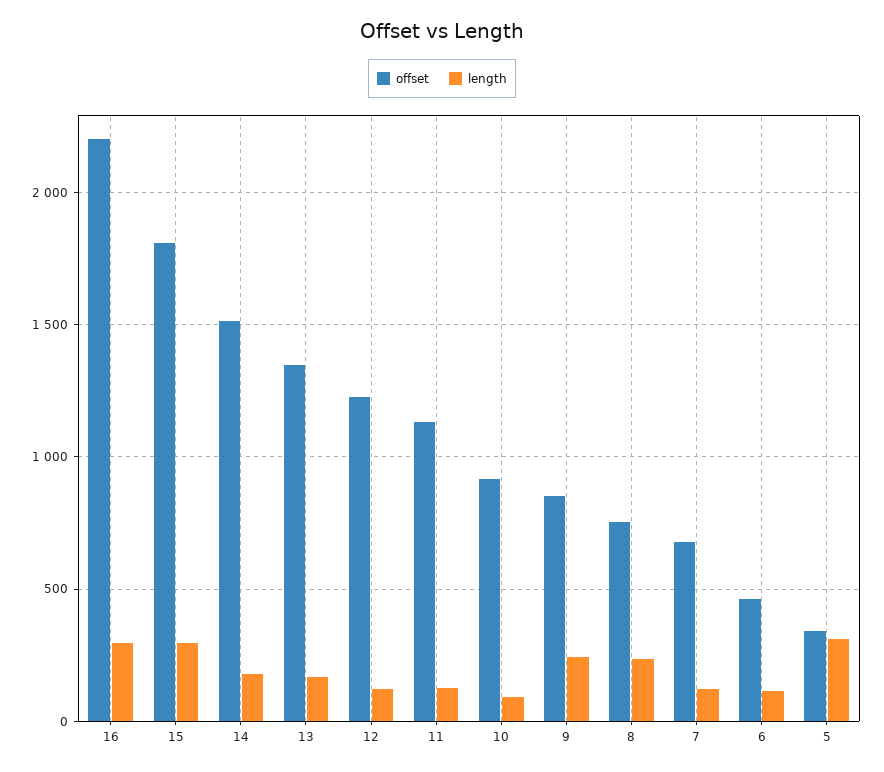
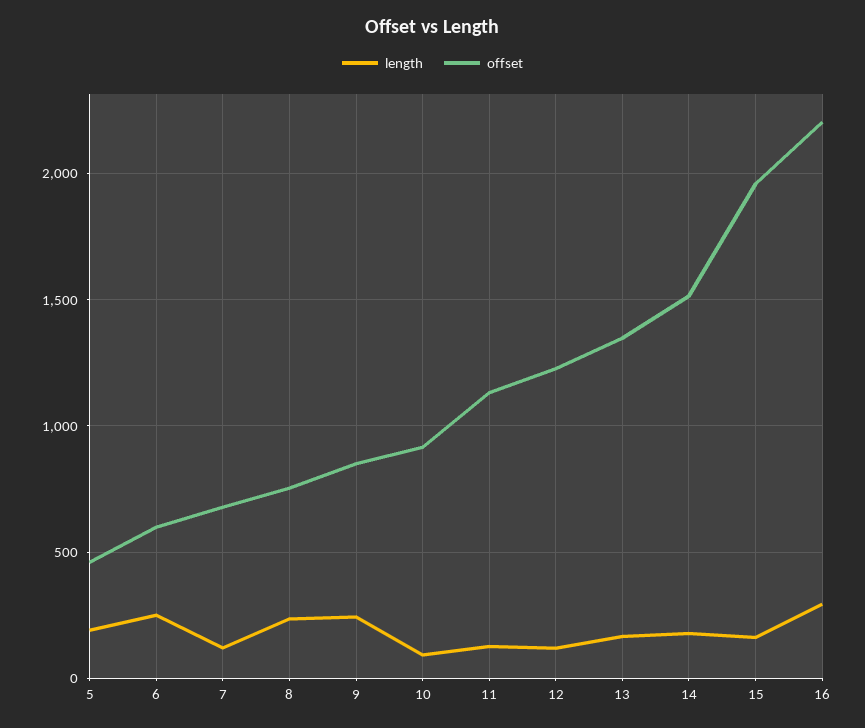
  {
    "offset": {
      "16": 2200,
-     "15": 1800,
+     "15": 1950,
      "14": 1500,
      "13": 1350,
      "12": 1250,
      "11": 1150,
      "10": 900,
      "9": 850,
      "8": 750,
      "7": 700,
-     "6": 450,
+     "6": 600,
-     "5": 350
+     "5": 450
    },
    "length": {
      "16": 300,
-     "15": 300,
+     "15": 150,
      "14": 200,
      "13": 150,
      "12": 100,
      "11": 150,
      "10": 100,
      "9": 250,
      "8": 250,
      "7": 100,
-     "6": 100,
+     "6": 250,
-     "5": 300
+     "5": 200
    }
  }

